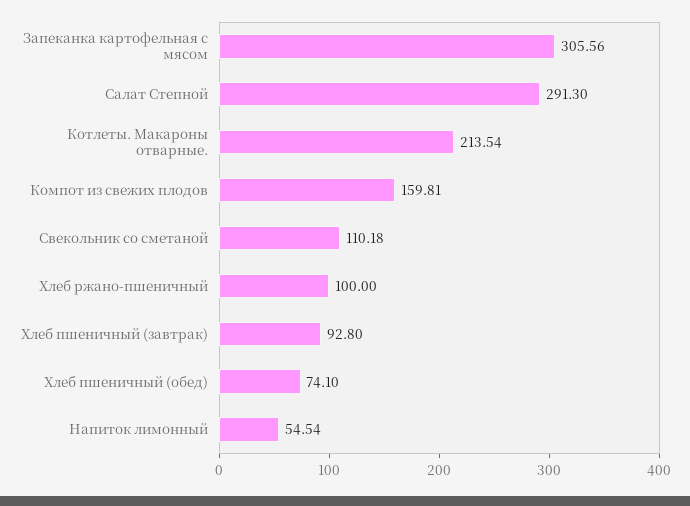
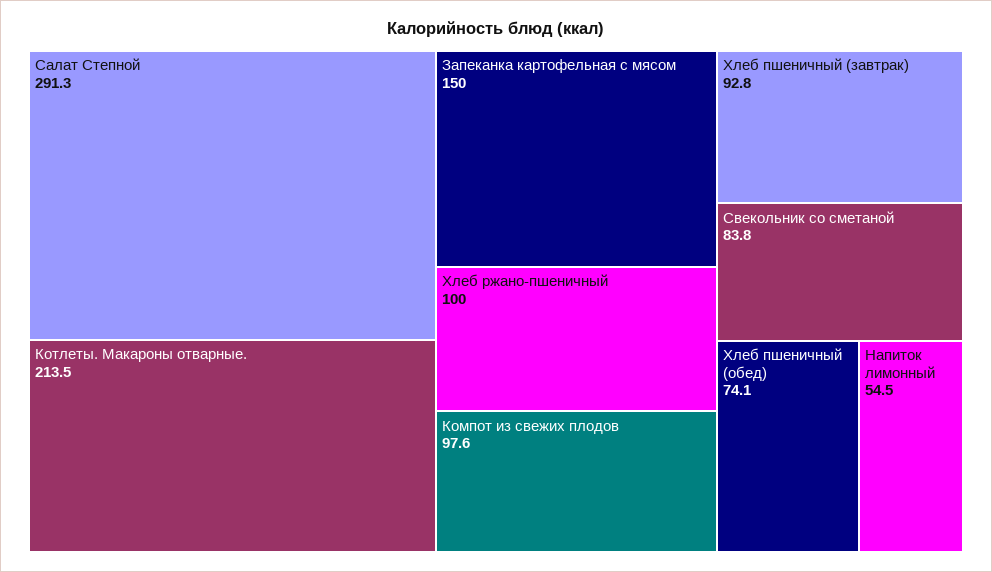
  {
-   "Запеканка картофельная с мясом": 305.56,
+   "Запеканка картофельная с мясом": 150,
    "Салат Степной": 291.3,
    "Котлеты. Макароны отварные.": 213.54,
-   "Компот из свежих плодов": 159.81,
+   "Компот из свежих плодов": 97.6,
-   "Свекольник со сметаной": 110.18,
+   "Свекольник со сметаной": 83.8,
    "Хлеб ржано-пшеничный": 100,
    "Хлеб пшеничный (завтрак)": 92.8,
    "Хлеб пшеничный (обед)": 74.1,
    "Напиток лимонный": 54.54
  }

